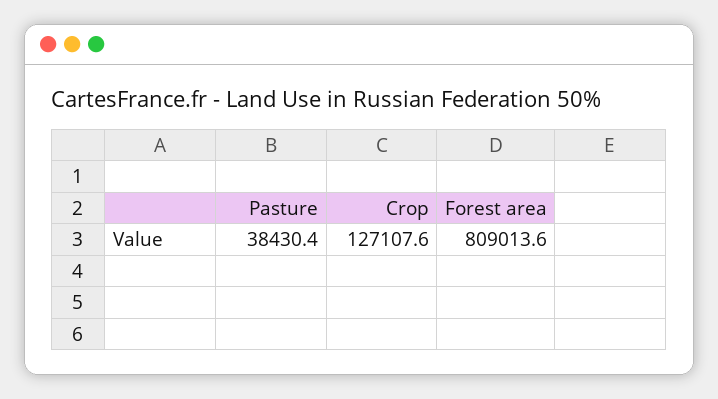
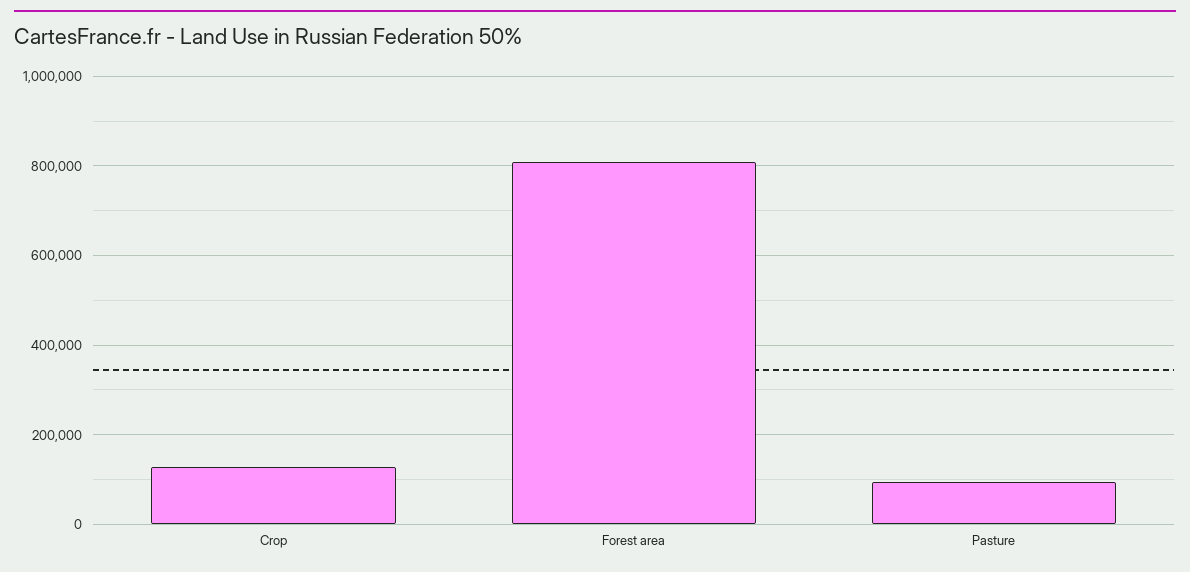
  {
-   "Pasture": 38430.4,
+   "Pasture": 100000,
    "Crop": 127107.6,
    "Forest area": 809013.6
  }

